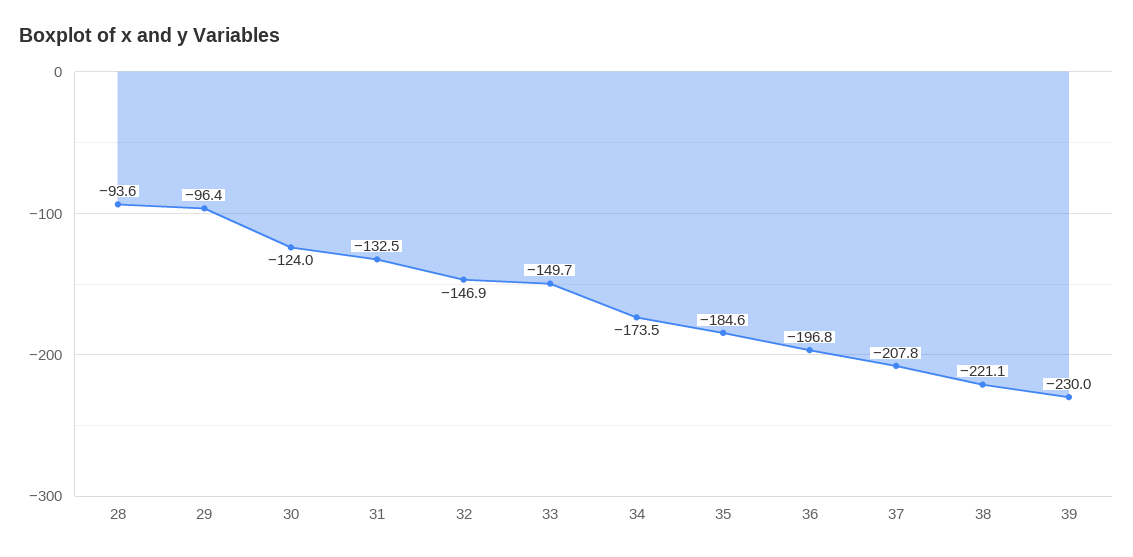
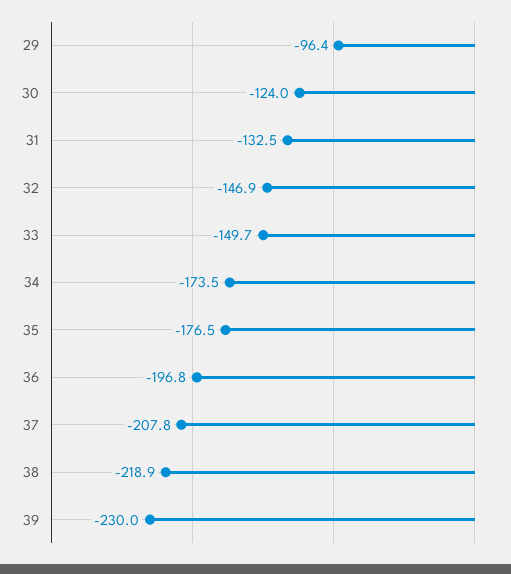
  {
-   "28": -93.6,
    "29": -96.4,
    "30": -124,
    "31": -132.5,
    "32": -146.9,
    "33": -149.7,
    "34": -173.5,
-   "35": -184.6,
+   "35": -176.5,
    "36": -196.8,
    "37": -207.8,
-   "38": -221.1,
+   "38": -218.9,
    "39": -230
  }

